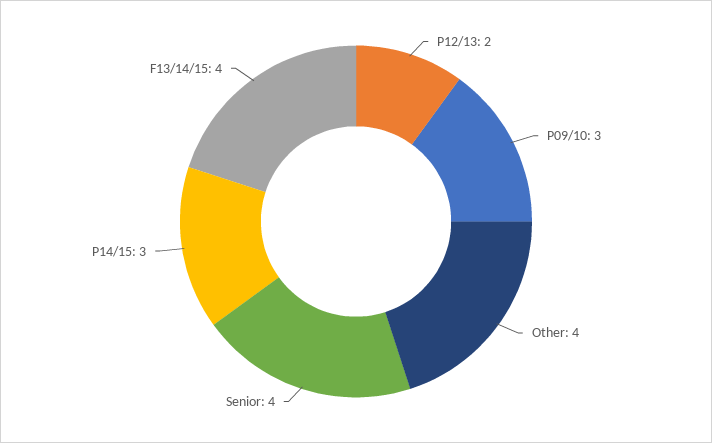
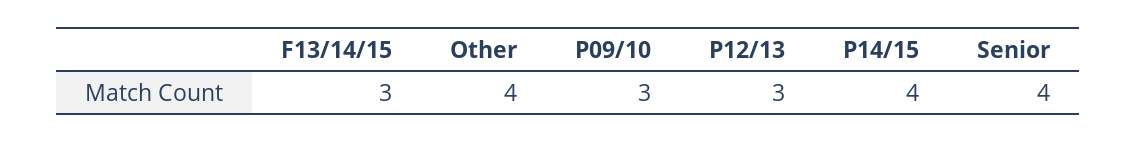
  {
-   "P12/13": 2,
+   "P12/13": 3,
    "P09/10": 3,
    "Other": 4,
    "Senior": 4,
-   "P14/15": 3,
+   "P14/15": 4,
-   "F13/14/15": 4
+   "F13/14/15": 3
  }

